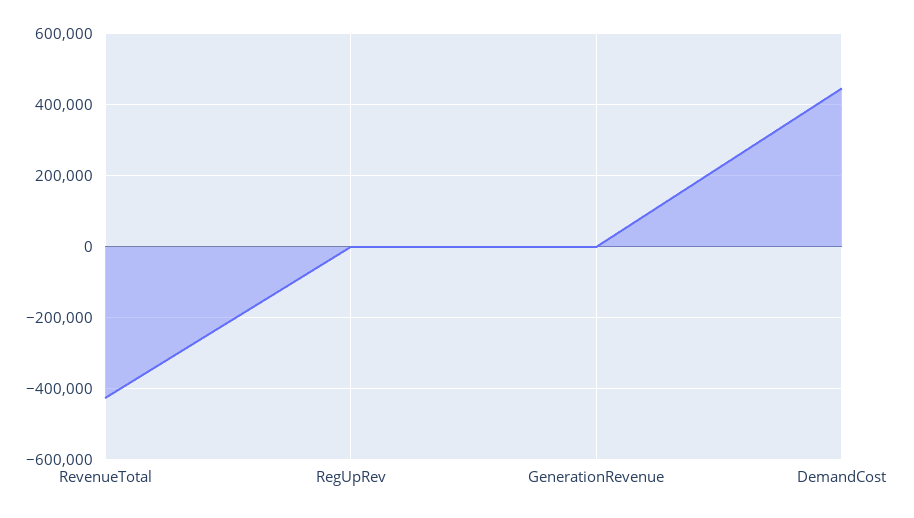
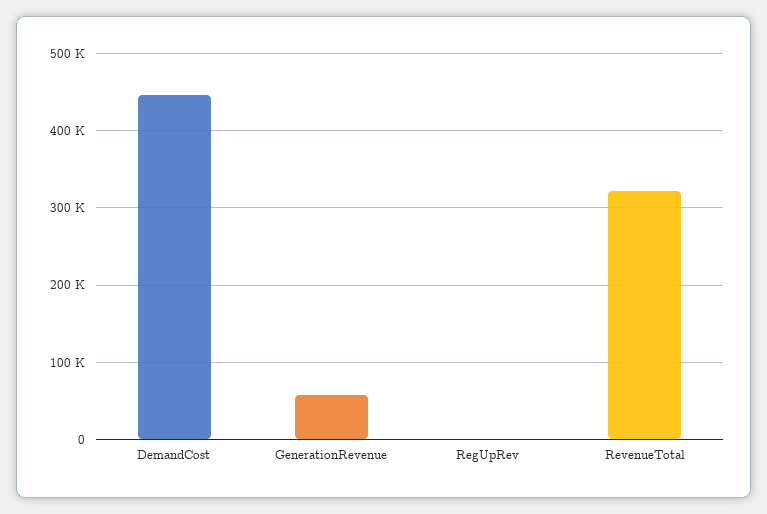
  {
-   "RevenueTotal": -420000,
+   "RevenueTotal": 320000,
    "RegUpRev": 0,
-   "GenerationRevenue": 0,
+   "GenerationRevenue": 60000,
    "DemandCost": 450000
  }

